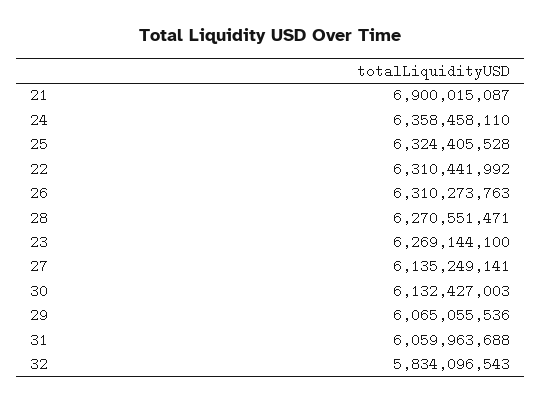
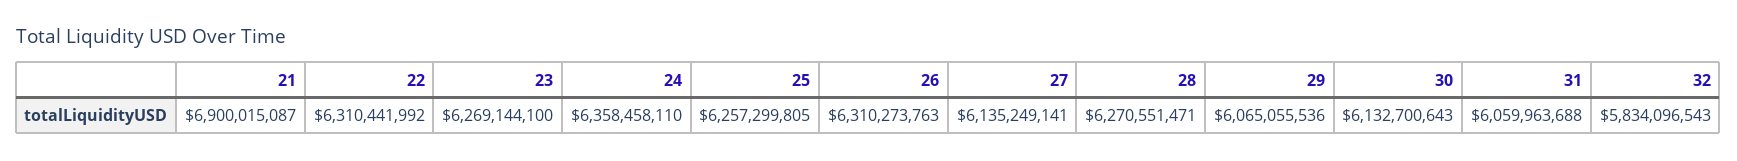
  {
    "21": 6900015087,
    "24": 6358458110,
-   "25": 6324405528,
+   "25": 6257299805,
    "22": 6310441992,
    "26": 6310273763,
    "28": 6270551471,
    "23": 6269144100,
    "27": 6135249141,
-   "30": 6132427003,
+   "30": 6132700643,
    "29": 6065055536,
    "31": 6059963688,
    "32": 5834096543
  }

